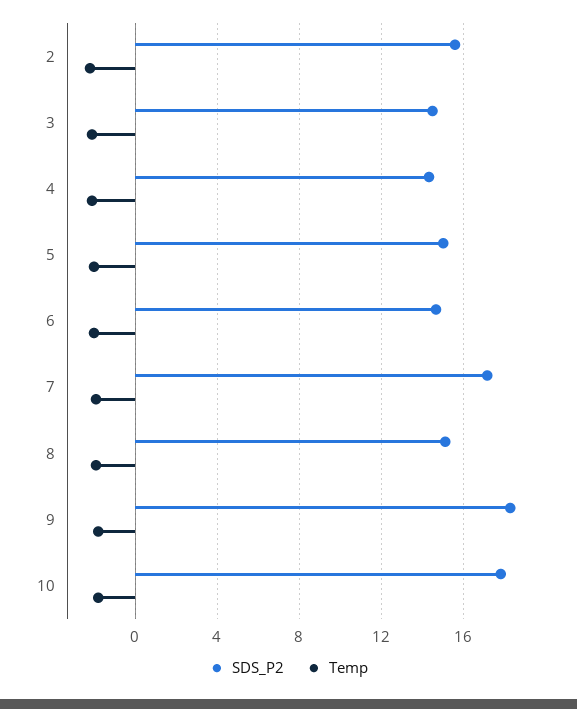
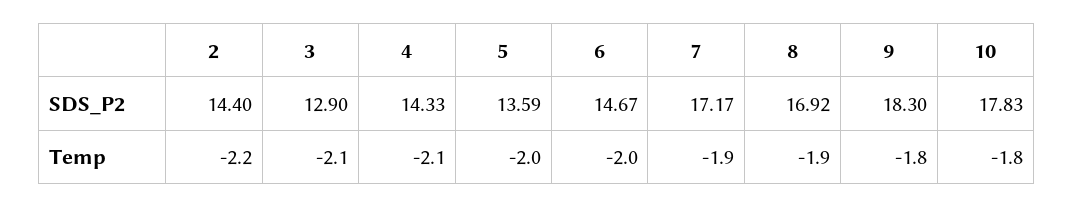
  {
    "SDS_P2": {
-     "2": 15.5,
+     "2": 14.4,
-     "3": 14.5,
+     "3": 12.9,
      "4": 14.33,
-     "5": 15,
+     "5": 13.59,
      "6": 14.67,
      "7": 17.17,
-     "8": 15,
+     "8": 16.92,
      "9": 18.3,
      "10": 17.83
    },
    "Temp": {
      "2": -2.2,
      "3": -2.1,
      "4": -2.1,
      "5": -2,
      "6": -2,
      "7": -1.9,
      "8": -1.9,
      "9": -1.8,
      "10": -1.8
    }
  }

